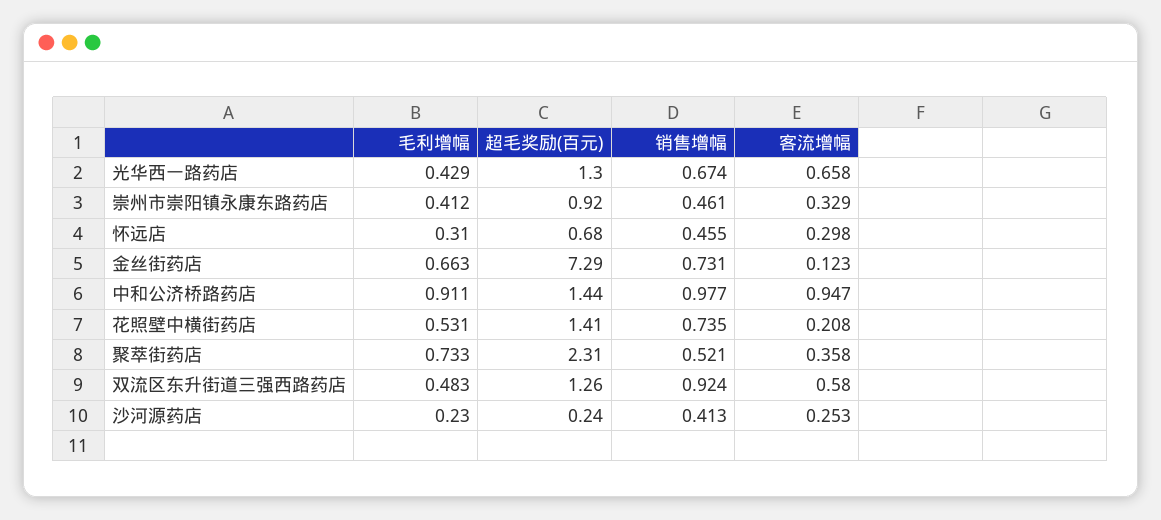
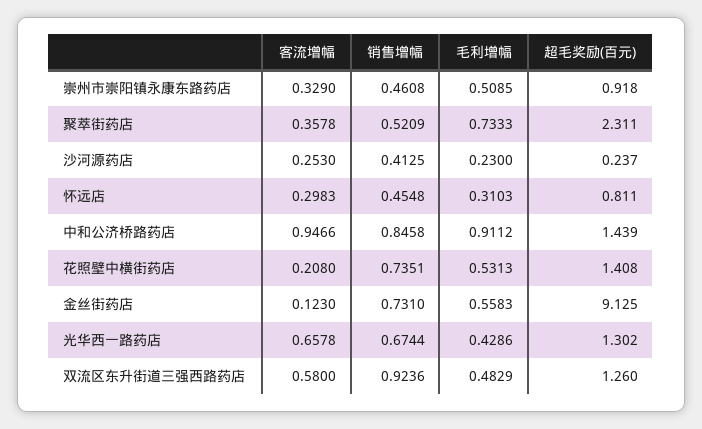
  {
    "毛利增幅": {
      "光华西一路药店": 0.4286,
-     "崇州市崇阳镇永康东路药店": 0.412,
+     "崇州市崇阳镇永康东路药店": 0.5085,
      "怀远店": 0.3103,
-     "金丝街药店": 0.663,
+     "金丝街药店": 0.5583,
      "中和公济桥路药店": 0.9112,
      "花照壁中横街药店": 0.5313,
      "聚萃街药店": 0.7333,
      "双流区东升街道三强西路药店": 0.4829,
      "沙河源药店": 0.23
    },
    "超毛奖励(百元)": {
      "光华西一路药店": 1.302,
      "崇州市崇阳镇永康东路药店": 0.918,
-     "怀远店": 0.68,
+     "怀远店": 0.811,
-     "金丝街药店": 7.29,
+     "金丝街药店": 9.125,
      "中和公济桥路药店": 1.439,
      "花照壁中横街药店": 1.408,
      "聚萃街药店": 2.311,
      "双流区东升街道三强西路药店": 1.26,
      "沙河源药店": 0.237
    },
    "销售增幅": {
      "光华西一路药店": 0.6744,
      "崇州市崇阳镇永康东路药店": 0.4608,
      "怀远店": 0.4548,
      "金丝街药店": 0.731,
-     "中和公济桥路药店": 0.977,
+     "中和公济桥路药店": 0.8458,
      "花照壁中横街药店": 0.7351,
      "聚萃街药店": 0.5209,
      "双流区东升街道三强西路药店": 0.9236,
      "沙河源药店": 0.4125
    },
    "客流增幅": {
      "光华西一路药店": 0.6578,
      "崇州市崇阳镇永康东路药店": 0.329,
      "怀远店": 0.2983,
      "金丝街药店": 0.123,
      "中和公济桥路药店": 0.9466,
      "花照壁中横街药店": 0.208,
      "聚萃街药店": 0.3578,
      "双流区东升街道三强西路药店": 0.58,
      "沙河源药店": 0.253
    }
  }

